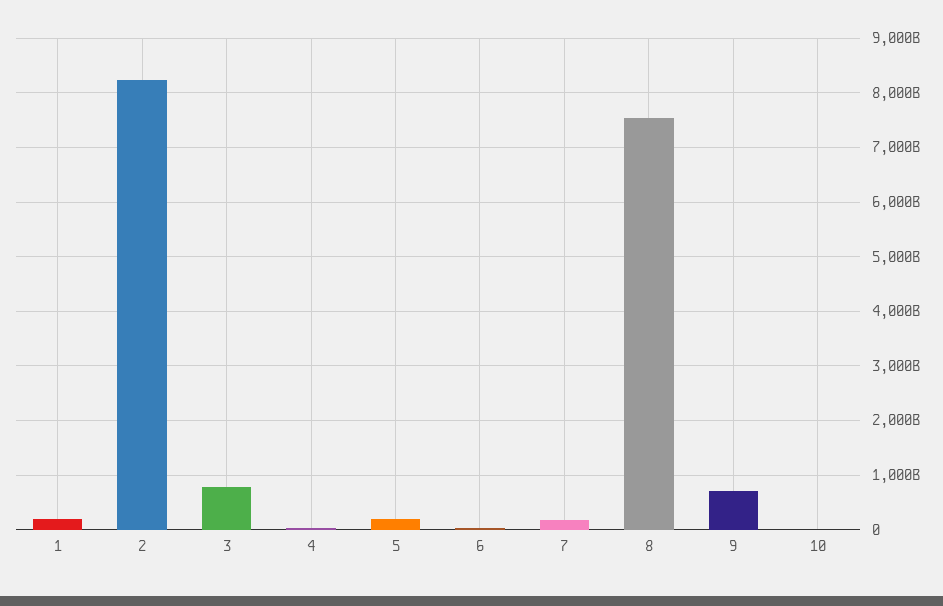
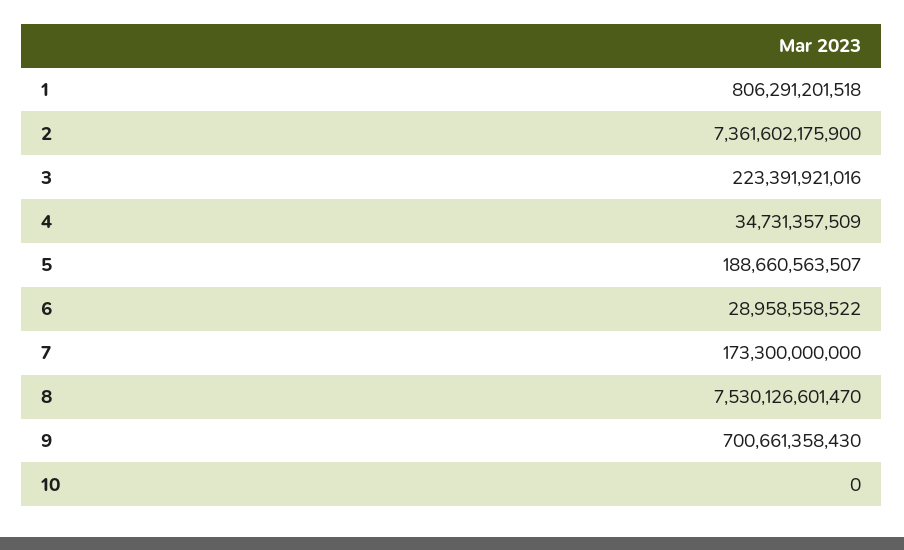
  {
-   "1": 200000000000,
+   "1": 806291201518,
-   "2": 8200000000000,
+   "2": 7361602175900,
-   "3": 800000000000,
+   "3": 223391921016,
    "4": 34731357509,
    "5": 188660563507,
    "6": 28958558522,
    "7": 173300000000,
    "8": 7530126601470,
    "9": 700661358430,
    "10": 0
  }

